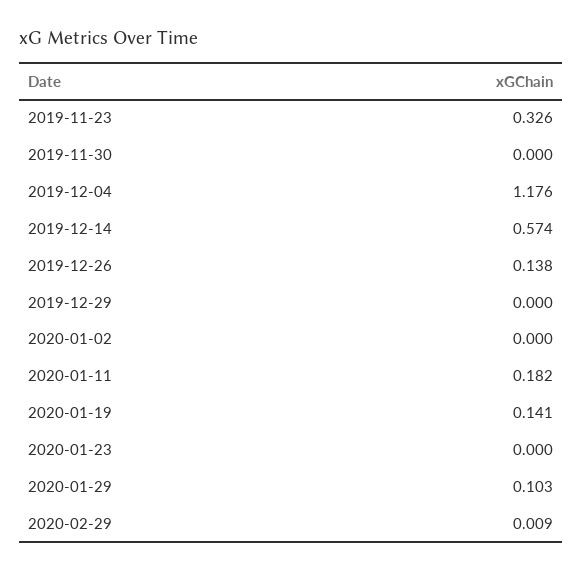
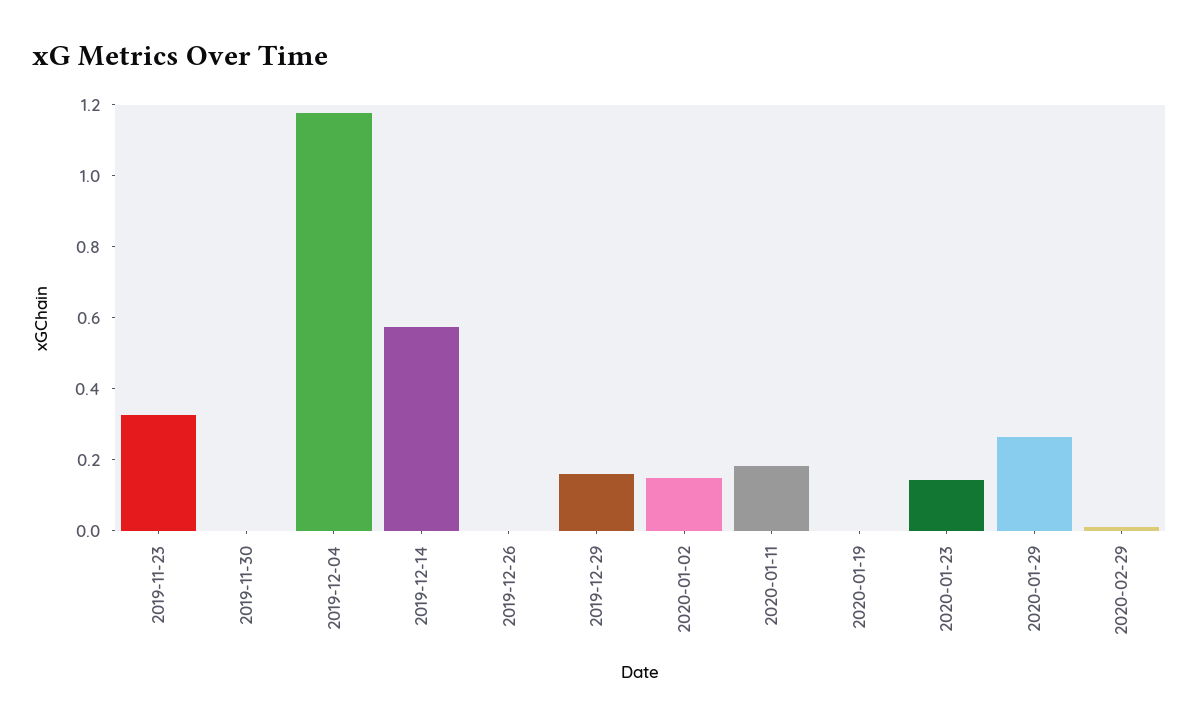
  {
    "2019-11-23": 0.326,
    "2019-11-30": 0,
    "2019-12-04": 1.176,
    "2019-12-14": 0.574,
-   "2019-12-26": 0.138,
+   "2019-12-26": 0,
-   "2019-12-29": 0,
+   "2019-12-29": 0.15,
-   "2020-01-02": 0,
+   "2020-01-02": 0.15,
    "2020-01-11": 0.182,
-   "2020-01-19": 0.141,
+   "2020-01-19": 0,
-   "2020-01-23": 0,
+   "2020-01-23": 0.15,
-   "2020-01-29": 0.103,
+   "2020-01-29": 0.25,
    "2020-02-29": 0.009
  }

